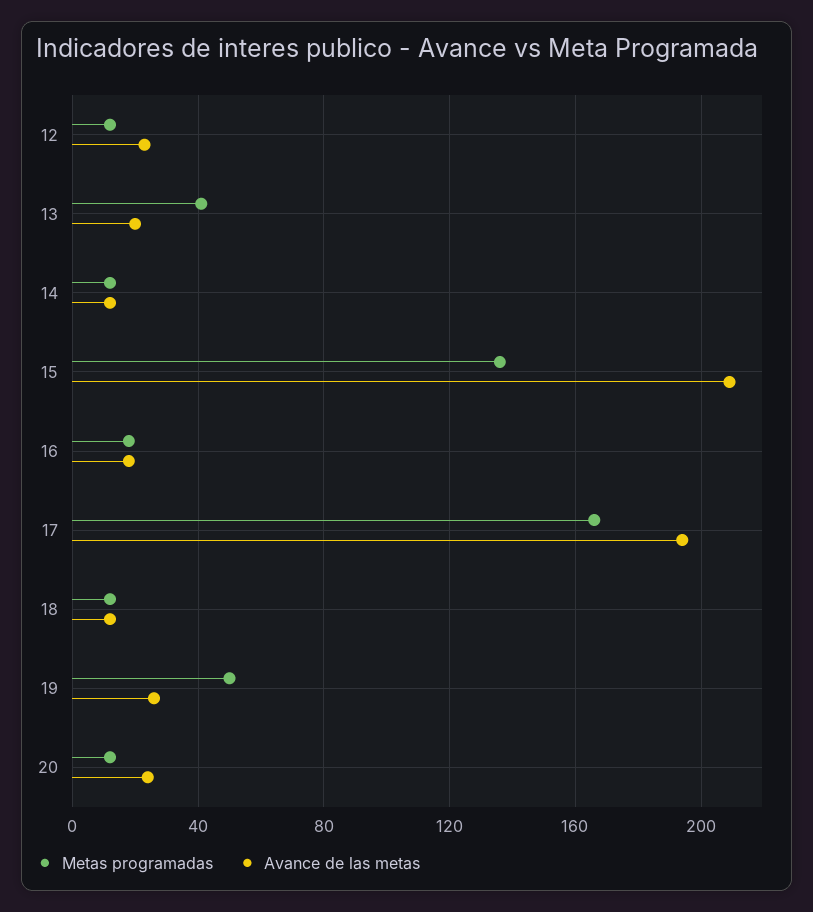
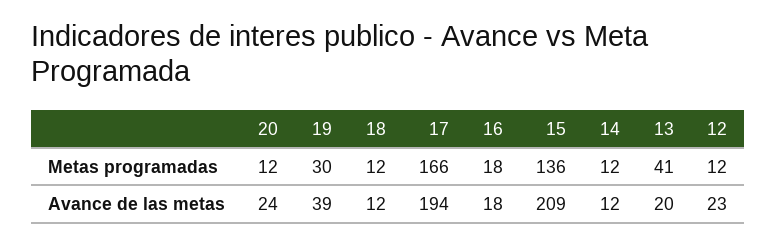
  {
    "Metas programadas": {
      "12": 12,
      "13": 41,
      "14": 12,
      "15": 136,
      "16": 18,
      "17": 166,
      "18": 12,
-     "19": 50,
+     "19": 30,
      "20": 12
    },
    "Avance de las metas": {
      "12": 23,
      "13": 20,
      "14": 12,
      "15": 209,
      "16": 18,
      "17": 194,
      "18": 12,
-     "19": 25,
+     "19": 39,
      "20": 24
    }
  }

